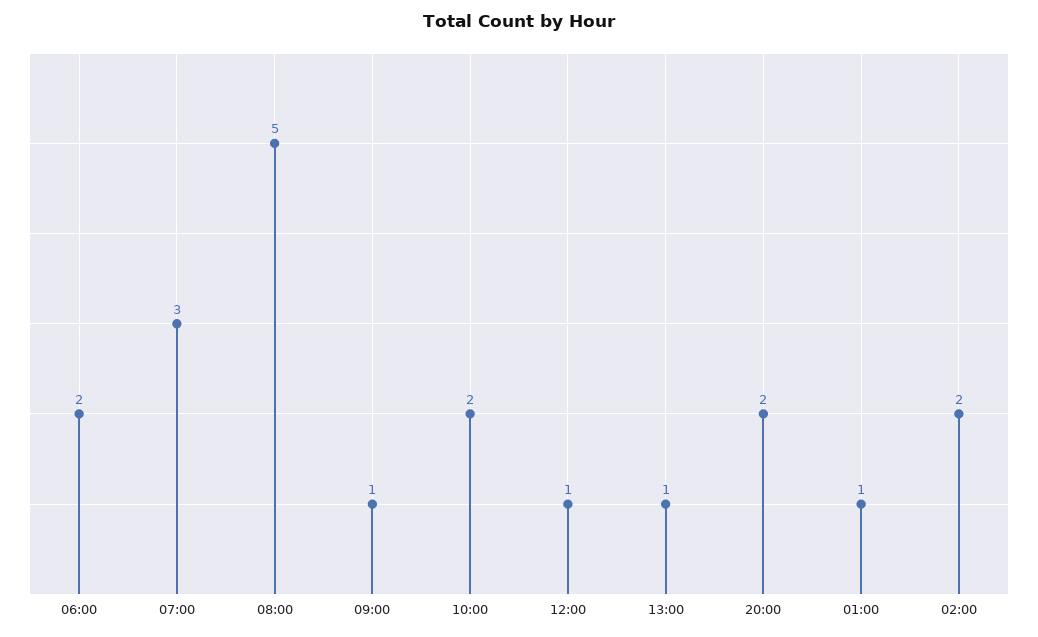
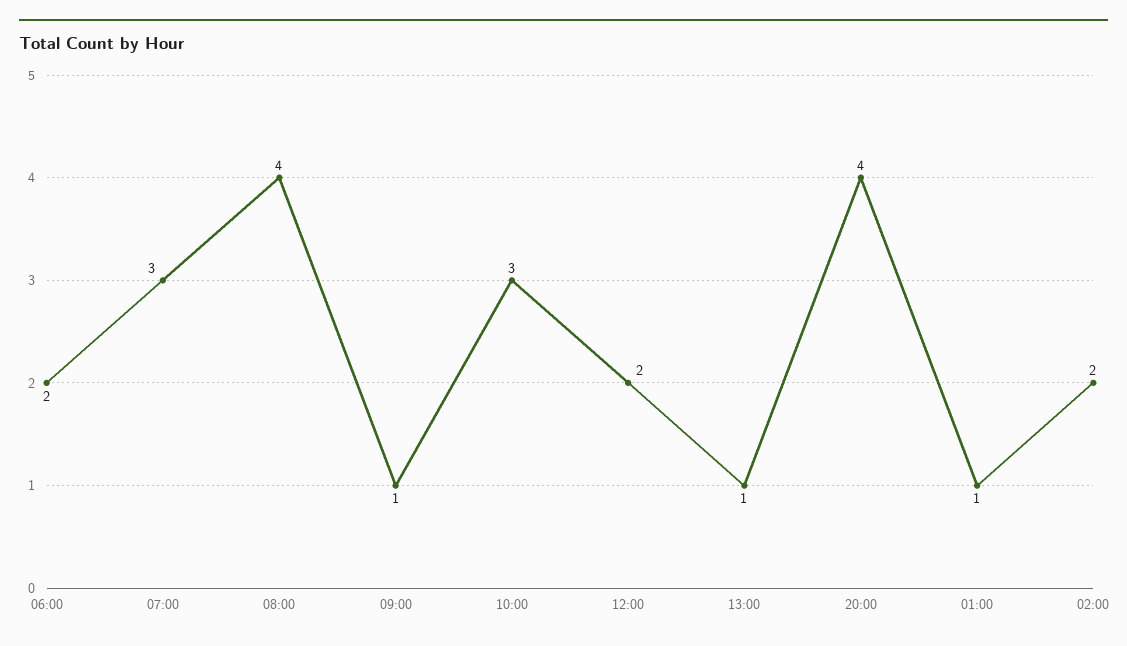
  {
    "06:00": 2,
    "07:00": 3,
-   "08:00": 5,
+   "08:00": 4,
    "09:00": 1,
-   "10:00": 2,
+   "10:00": 3,
-   "12:00": 1,
+   "12:00": 2,
    "13:00": 1,
-   "20:00": 2,
+   "20:00": 4,
    "01:00": 1,
    "02:00": 2
  }

